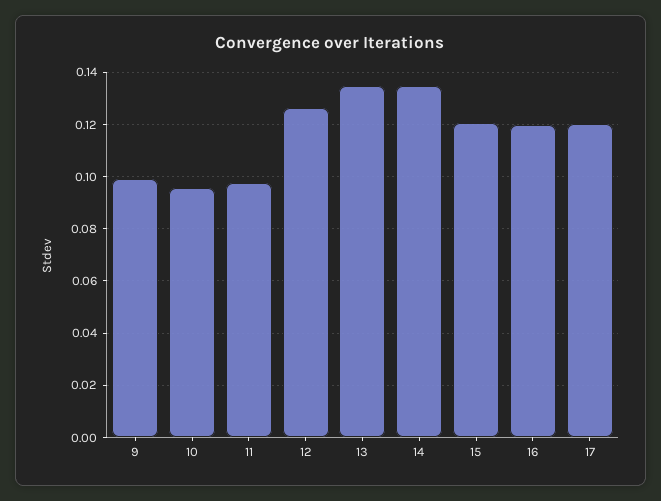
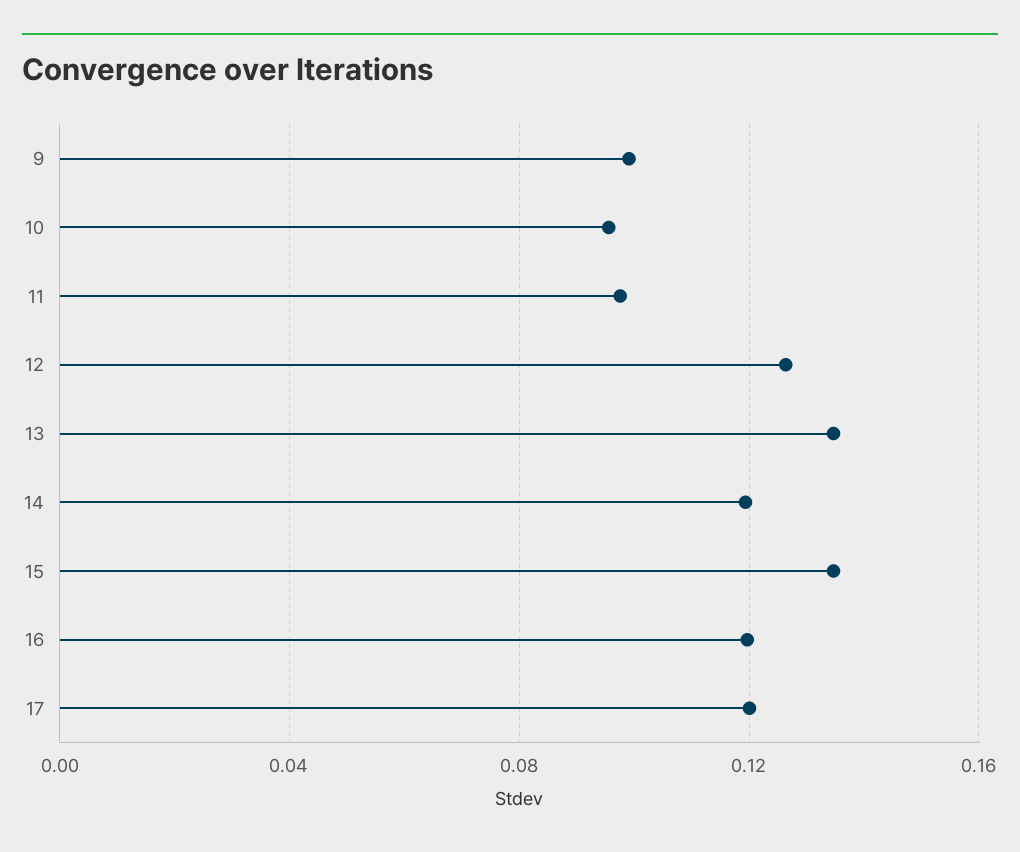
  {
    "9": 0.1,
    "10": 0.095,
    "11": 0.0975,
    "12": 0.1275,
    "13": 0.135,
-   "14": 0.135,
+   "14": 0.12,
-   "15": 0.12,
+   "15": 0.135,
    "16": 0.12,
    "17": 0.12
  }

